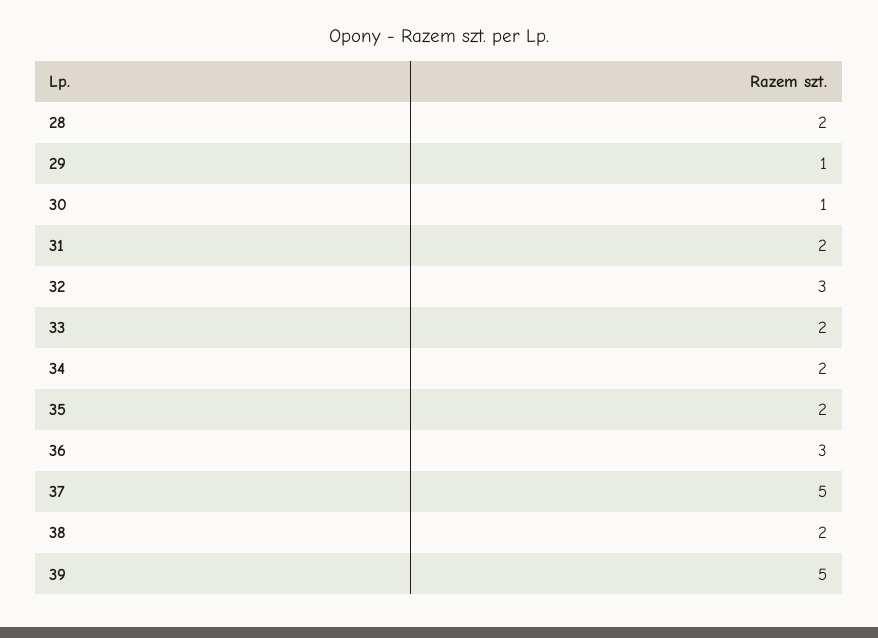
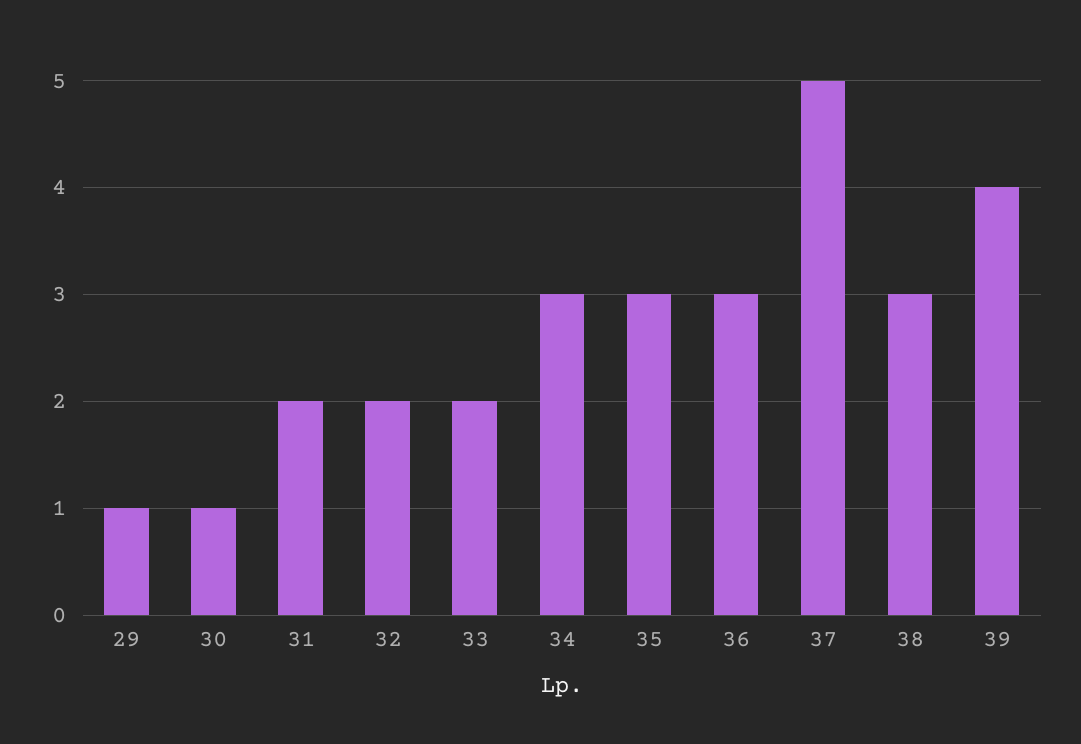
  {
-   "28": 2,
    "29": 1,
    "30": 1,
    "31": 2,
-   "32": 3,
+   "32": 2,
    "33": 2,
-   "34": 2,
+   "34": 3,
-   "35": 2,
+   "35": 3,
    "36": 3,
    "37": 5,
-   "38": 2,
+   "38": 3,
-   "39": 5
+   "39": 4
  }

